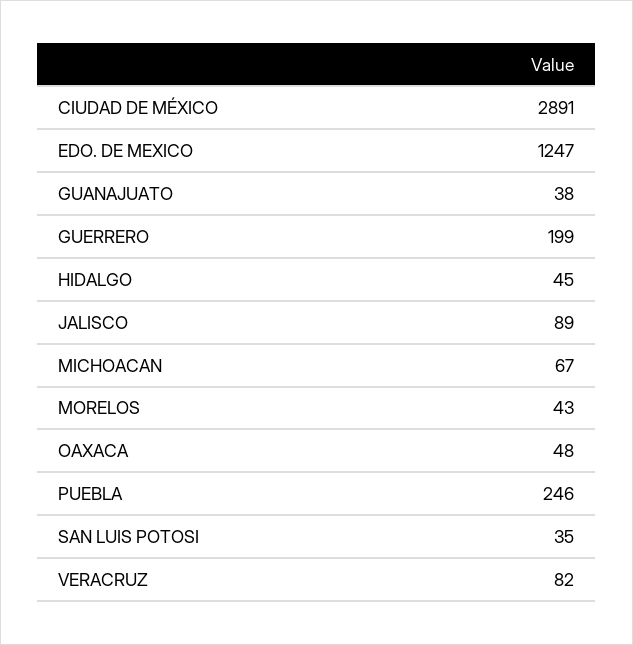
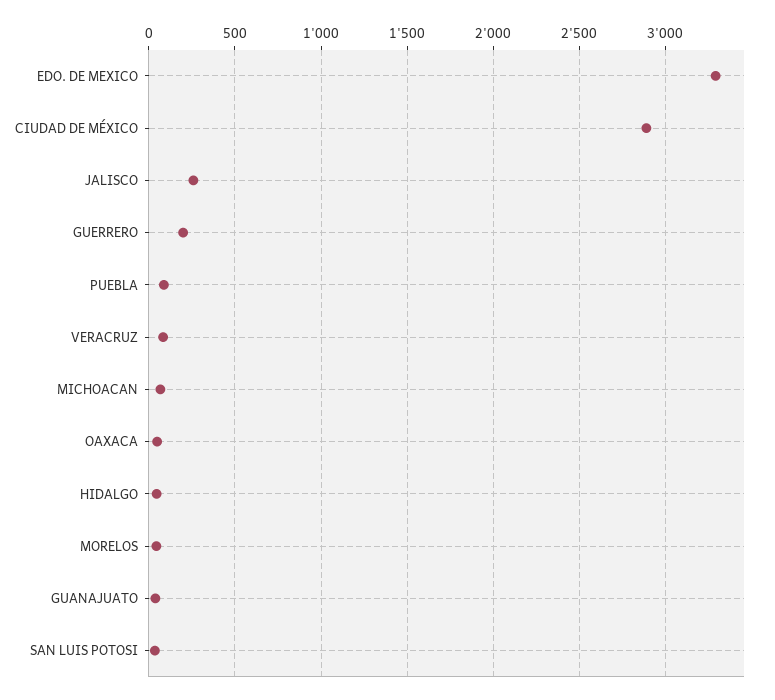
  {
    "CIUDAD DE MÉXICO": 2891,
-   "EDO. DE MEXICO": 1247,
+   "EDO. DE MEXICO": 3300,
    "GUANAJUATO": 38,
    "GUERRERO": 199,
    "HIDALGO": 45,
-   "JALISCO": 89,
+   "JALISCO": 250,
    "MICHOACAN": 67,
    "MORELOS": 43,
    "OAXACA": 48,
-   "PUEBLA": 246,
+   "PUEBLA": 100,
    "SAN LUIS POTOSI": 35,
    "VERACRUZ": 82
  }

